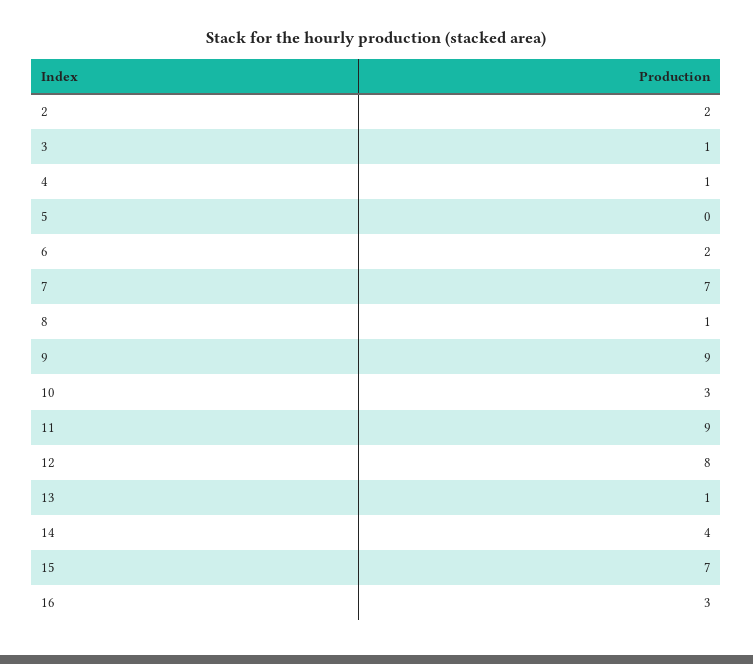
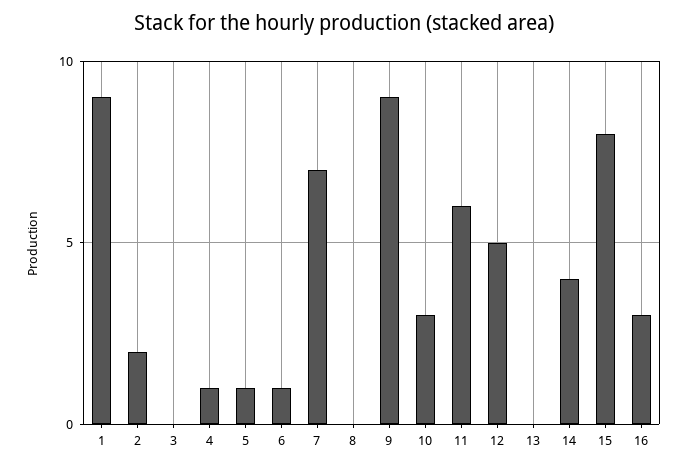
  {
    "2": 2,
-   "3": 1,
+   "3": 0,
    "4": 1,
-   "5": 0,
+   "5": 1,
-   "6": 2,
+   "6": 1,
    "7": 7,
-   "8": 1,
+   "8": 0,
    "9": 9,
    "10": 3,
-   "11": 9,
+   "11": 6,
-   "12": 8,
+   "12": 5,
-   "13": 1,
+   "13": 0,
    "14": 4,
-   "15": 7,
+   "15": 8,
-   "16": 3
+   "16": 3,
+   "1": 9
  }

